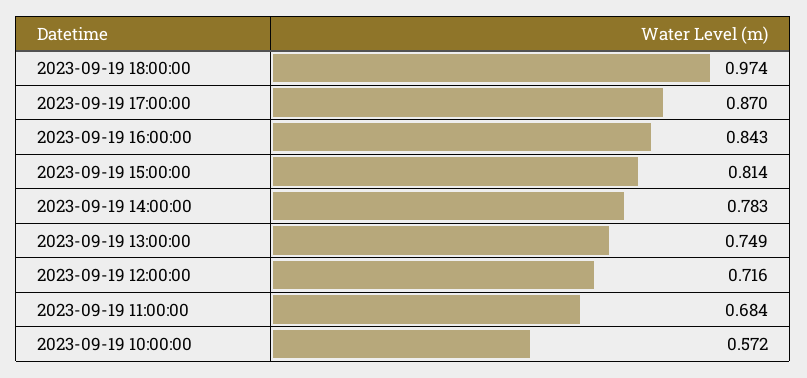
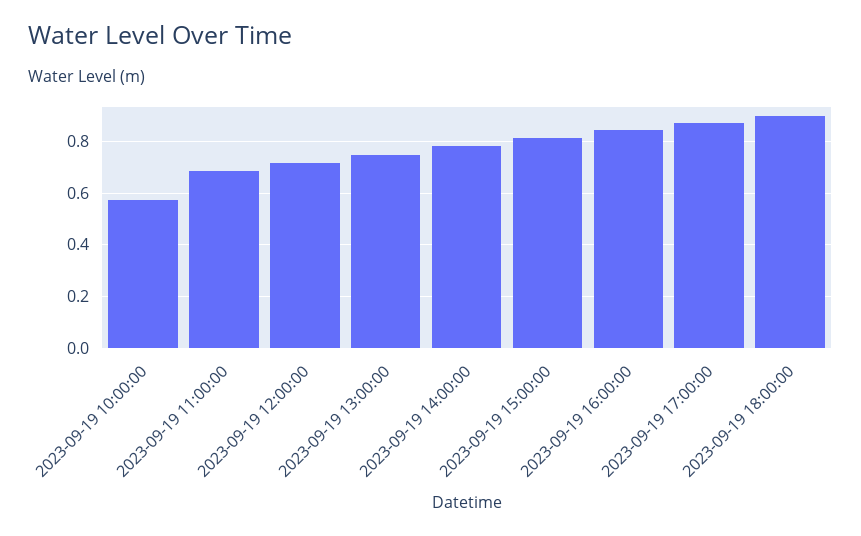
  {
-   "2023-09-19 18:00:00": 0.974,
+   "2023-09-19 18:00:00": 0.9,
    "2023-09-19 17:00:00": 0.87,
    "2023-09-19 16:00:00": 0.843,
    "2023-09-19 15:00:00": 0.814,
    "2023-09-19 14:00:00": 0.783,
    "2023-09-19 13:00:00": 0.749,
    "2023-09-19 12:00:00": 0.716,
    "2023-09-19 11:00:00": 0.684,
    "2023-09-19 10:00:00": 0.572
  }

